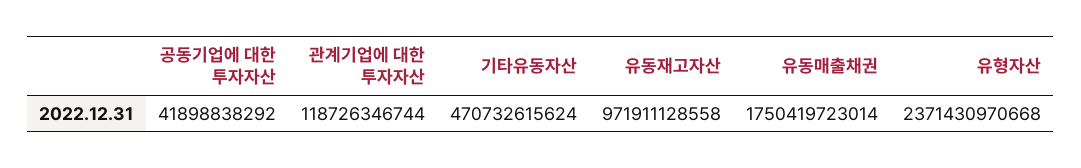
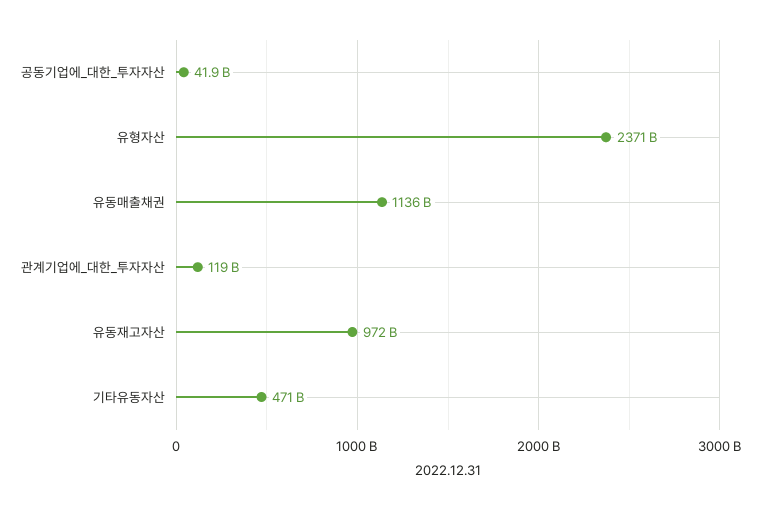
  {
    "공동기업에 대한 투자자산": 41898838292,
    "관계기업에 대한 투자자산": 118726346744,
    "기타유동자산": 470732615624,
    "유동재고자산": 971911128558,
-   "유동매출채권": 1750419723014,
+   "유동매출채권": 1136000000000,
    "유형자산": 2371430970668
  }

